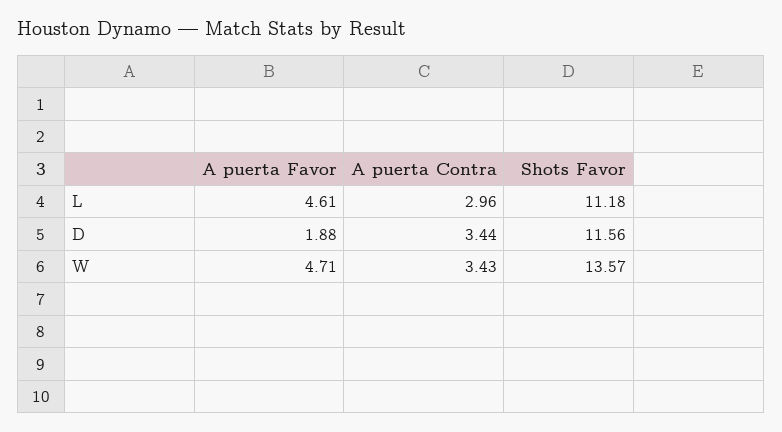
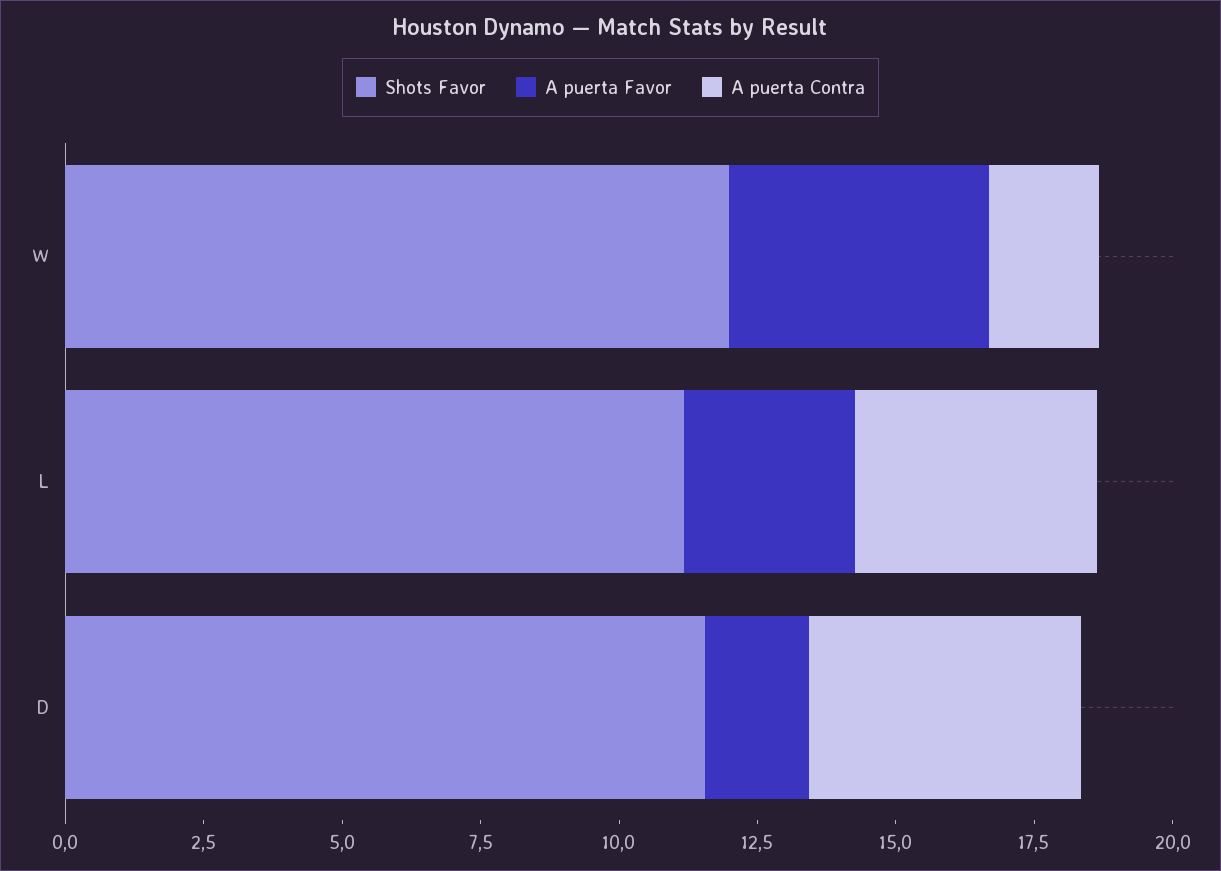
  {
    "A puerta Favor": {
-     "L": 4.61,
+     "L": 3,
      "D": 1.88,
      "W": 4.71
    },
    "A puerta Contra": {
-     "L": 2.96,
+     "L": 4.5,
-     "D": 3.44,
+     "D": 5,
-     "W": 3.43
+     "W": 2
    },
    "Shots Favor": {
      "L": 11.18,
      "D": 11.56,
-     "W": 13.57
+     "W": 12
    }
  }

